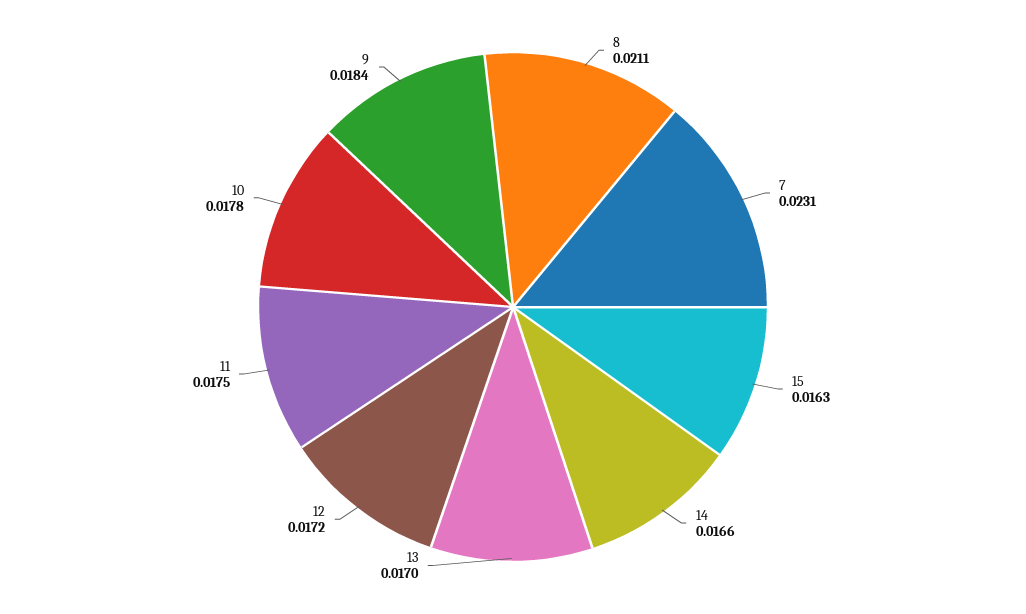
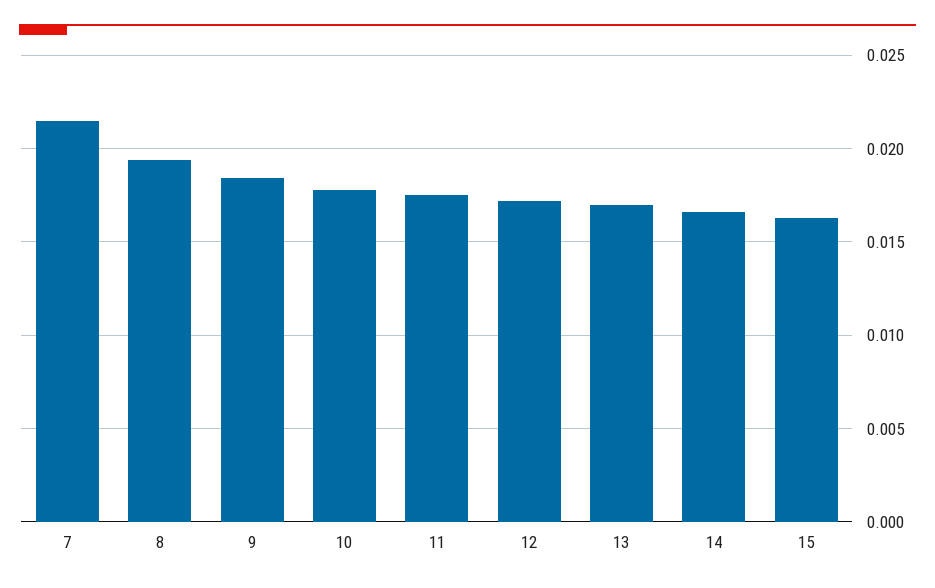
  {
-   "8": 0.0211,
+   "8": 0.0195,
-   "7": 0.0231,
+   "7": 0.0215,
    "15": 0.0163,
    "14": 0.0166,
    "13": 0.017,
    "12": 0.0172,
    "11": 0.0175,
    "10": 0.0178,
    "9": 0.0184
  }

